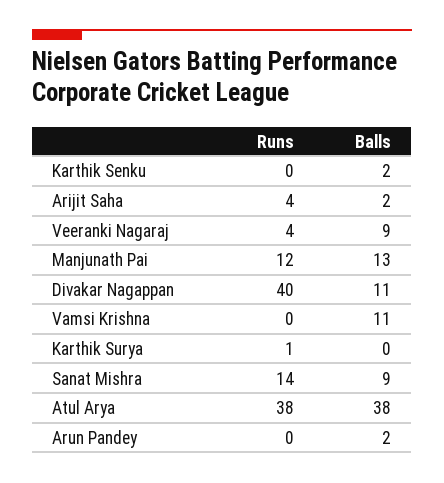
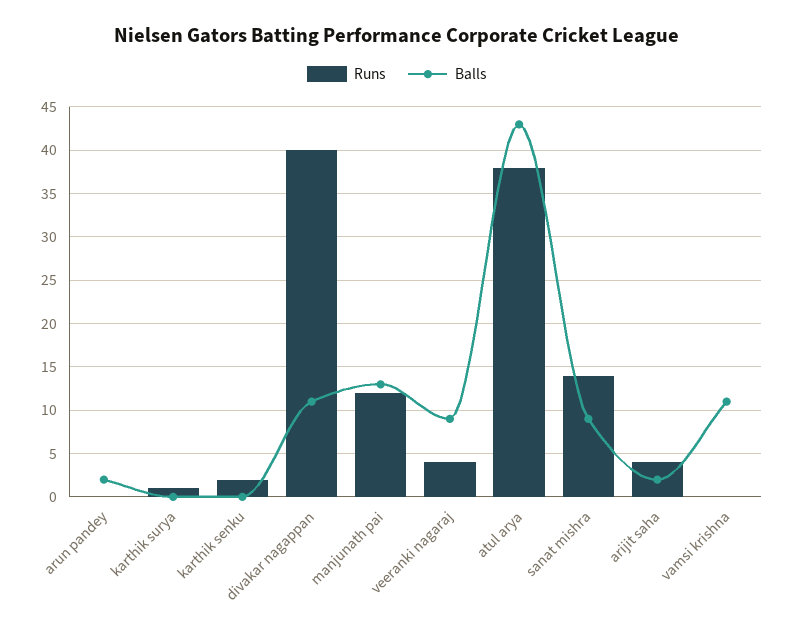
  {
    "Runs": {
-     "Karthik Senku": 0,
+     "Karthik Senku": 2,
      "Arijit Saha": 4,
      "Veeranki Nagaraj": 4,
      "Manjunath Pai": 12,
      "Divakar Nagappan": 40,
      "Vamsi Krishna": 0,
      "Karthik Surya": 1,
      "Sanat Mishra": 14,
      "Atul Arya": 38,
      "Arun Pandey": 0
    },
    "Balls": {
-     "Karthik Senku": 2,
+     "Karthik Senku": 0,
      "Arijit Saha": 2,
      "Veeranki Nagaraj": 9,
      "Manjunath Pai": 13,
      "Divakar Nagappan": 11,
      "Vamsi Krishna": 11,
      "Karthik Surya": 0,
      "Sanat Mishra": 9,
-     "Atul Arya": 38,
+     "Atul Arya": 43,
      "Arun Pandey": 2
    }
  }

